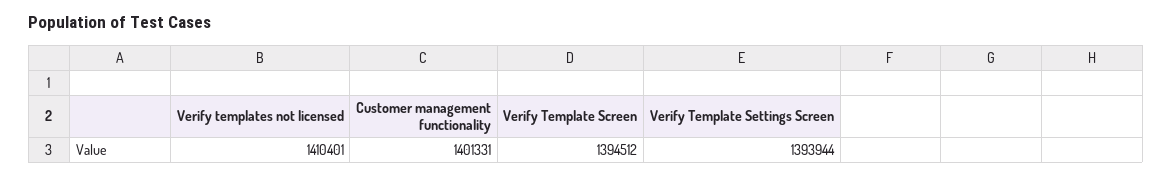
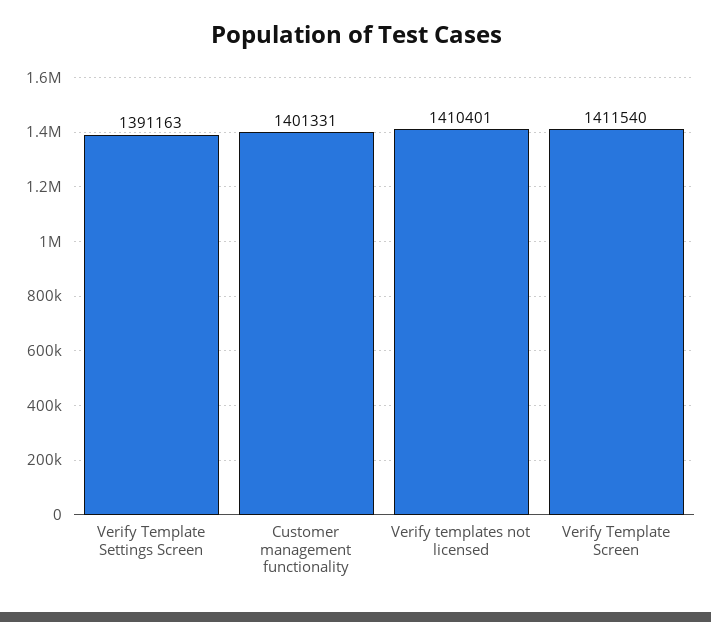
  {
    "Verify templates not licensed": 1410401,
    "Customer management functionality": 1401331,
-   "Verify Template Screen": 1394512,
+   "Verify Template Screen": 1411540,
-   "Verify Template Settings Screen": 1393944
+   "Verify Template Settings Screen": 1391163
  }

